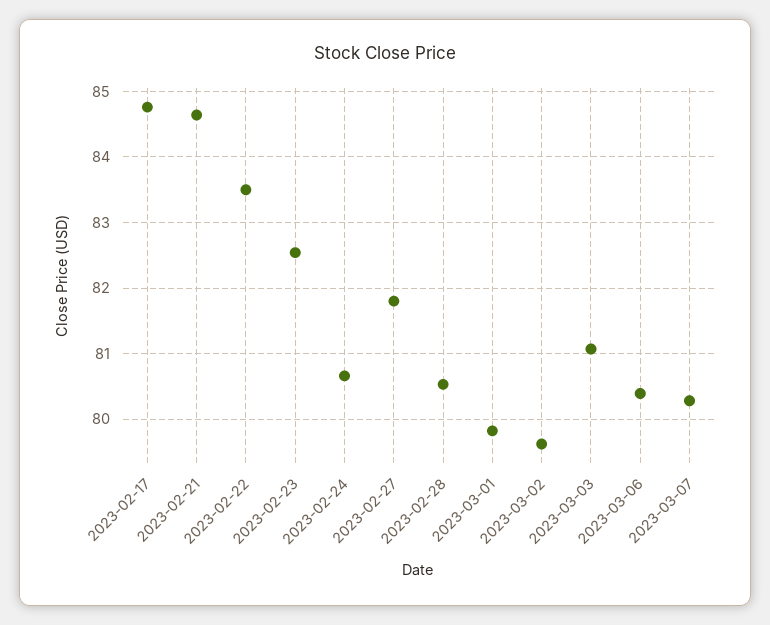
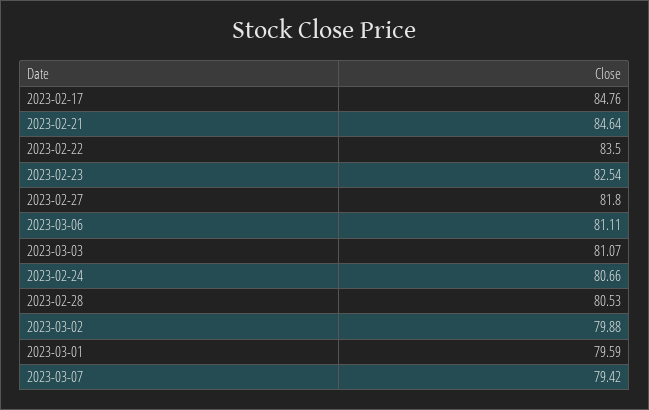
  {
    "2023-02-17": 84.76,
    "2023-02-21": 84.64,
    "2023-02-22": 83.5,
    "2023-02-23": 82.54,
    "2023-02-24": 80.66,
    "2023-02-27": 81.8,
    "2023-02-28": 80.53,
-   "2023-03-01": 79.8,
+   "2023-03-01": 79.59,
-   "2023-03-02": 79.6,
+   "2023-03-02": 79.88,
    "2023-03-03": 81.07,
-   "2023-03-06": 80.4,
+   "2023-03-06": 81.11,
-   "2023-03-07": 80.3
+   "2023-03-07": 79.42
  }

